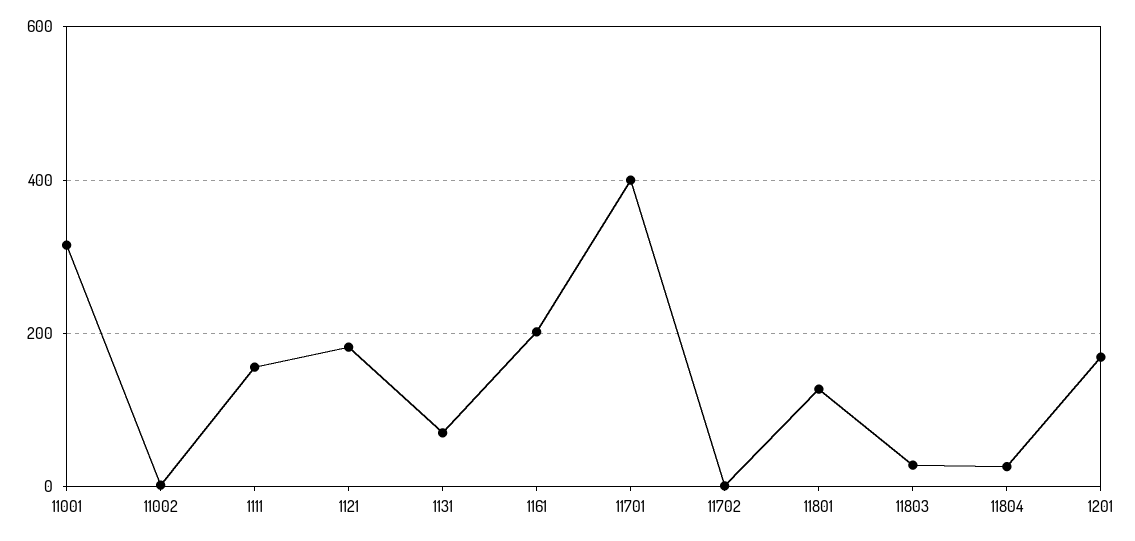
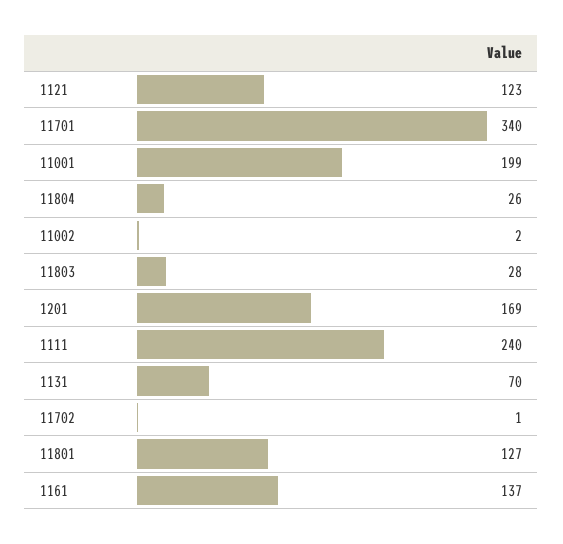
  {
-   "11001": 320,
+   "11001": 199,
    "11002": 2,
-   "1111": 160,
+   "1111": 240,
-   "1121": 180,
+   "1121": 123,
    "1131": 70,
-   "1161": 200,
+   "1161": 137,
-   "11701": 400,
+   "11701": 340,
    "11702": 1,
    "11801": 127,
    "11803": 28,
    "11804": 26,
    "1201": 169
  }

